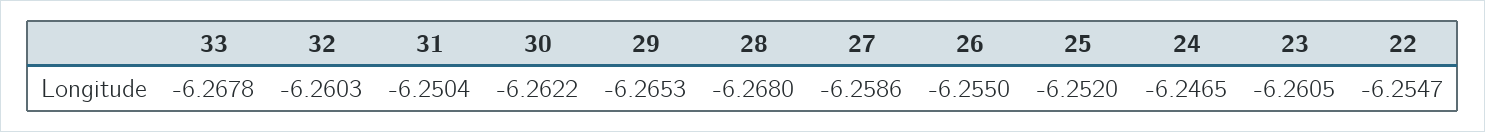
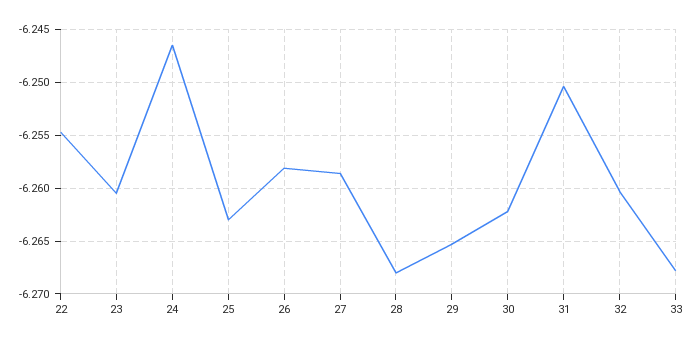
  {
    "33": -6.2678,
    "32": -6.2603,
    "31": -6.2504,
    "30": -6.2622,
    "29": -6.2653,
    "28": -6.268,
    "27": -6.2586,
-   "26": -6.255,
+   "26": -6.258,
-   "25": -6.252,
+   "25": -6.263,
    "24": -6.2465,
    "23": -6.2605,
    "22": -6.2547
  }

